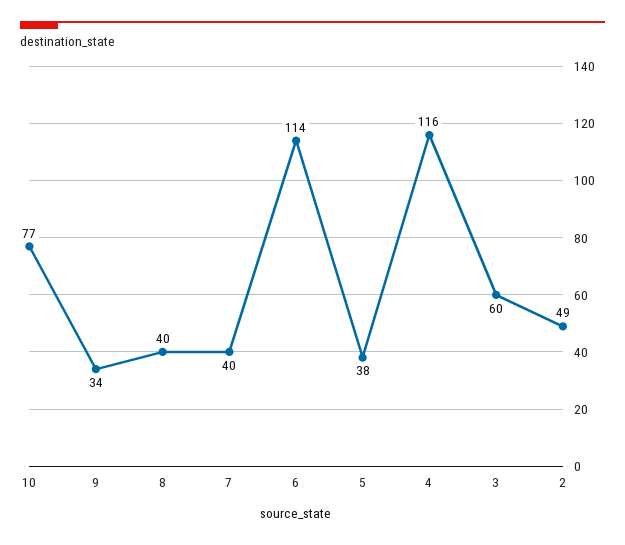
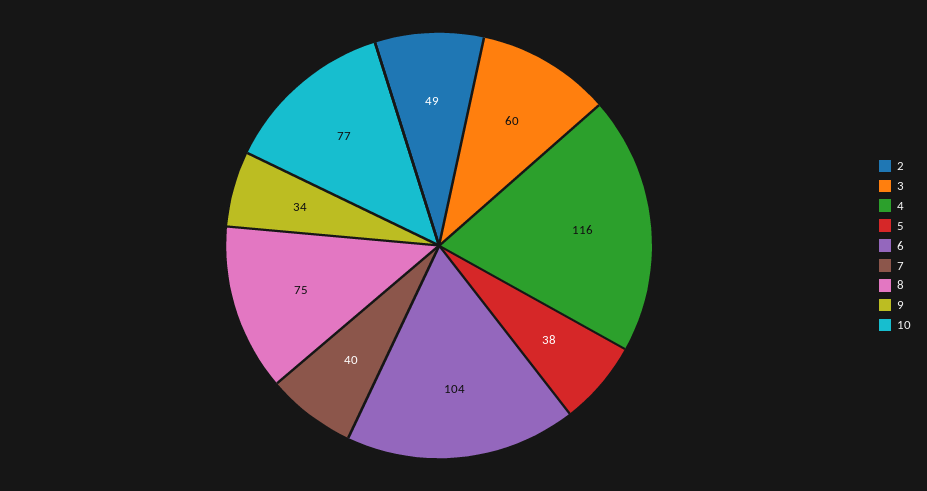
  {
    "10": 77,
    "9": 34,
-   "8": 40,
+   "8": 75,
    "7": 40,
-   "6": 114,
+   "6": 104,
    "5": 38,
    "4": 116,
    "3": 60,
    "2": 49
  }

